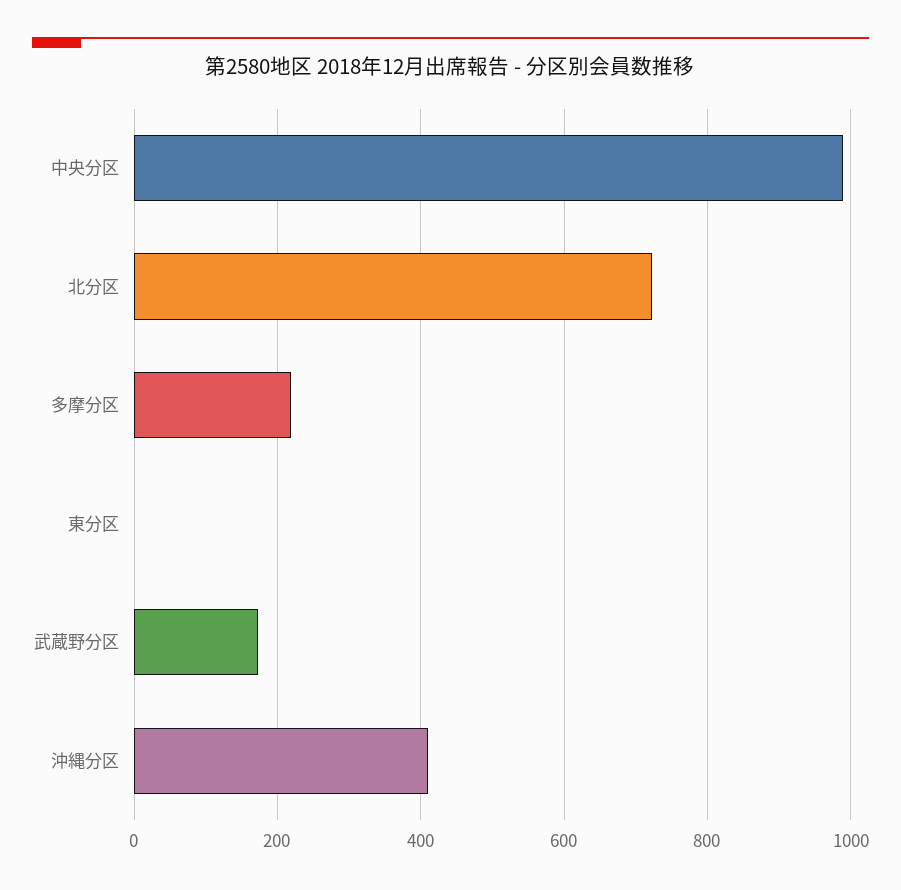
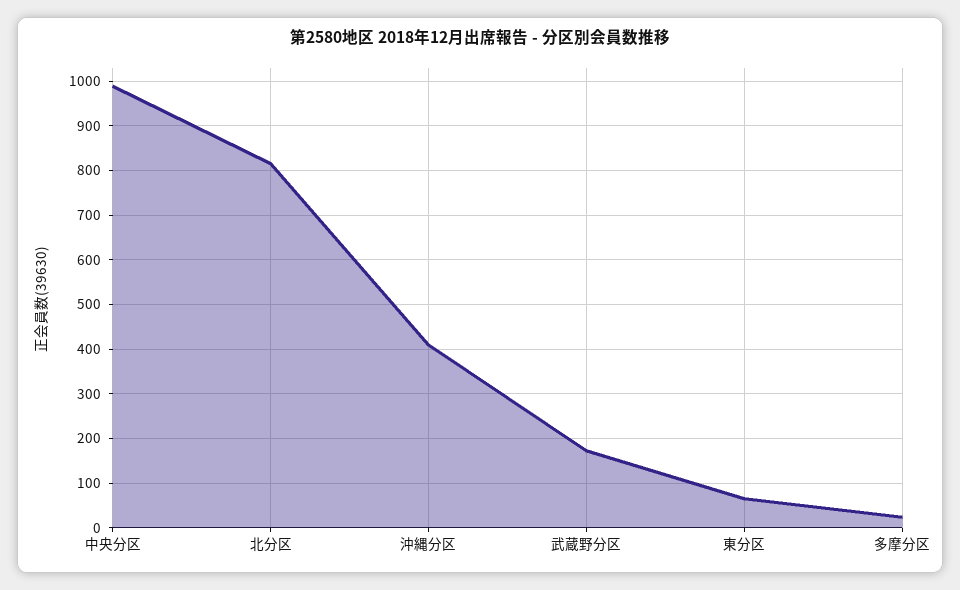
  {
    "中央分区": 980,
-   "北分区": 720,
+   "北分区": 820,
-   "多摩分区": 220,
+   "多摩分区": 20,
-   "東分区": 0,
+   "東分区": 60,
    "武蔵野分区": 180,
    "沖縄分区": 420
  }

